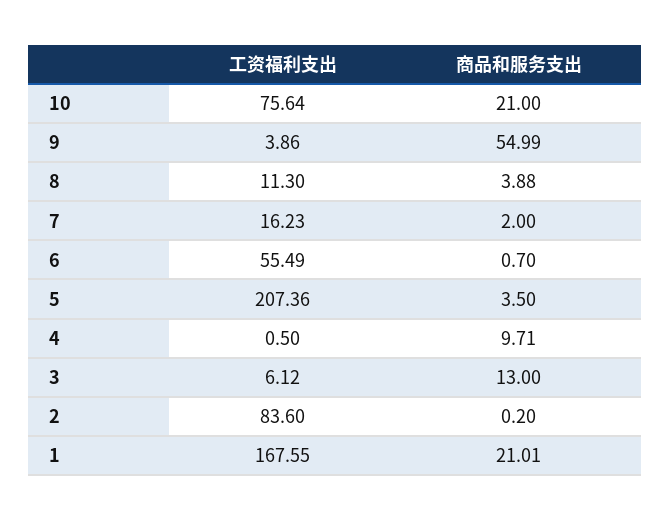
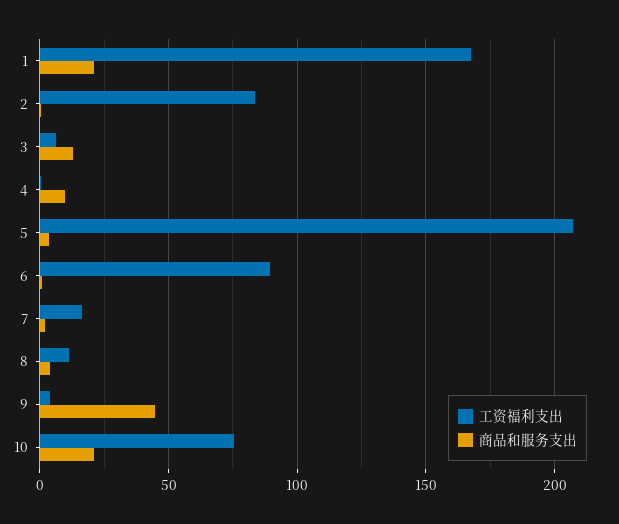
  {
    "工资福利支出": {
      "10": 75.64,
      "9": 3.86,
      "8": 11.3,
      "7": 16.23,
-     "6": 55.49,
+     "6": 90,
      "5": 207.36,
      "4": 0.5,
      "3": 6.12,
      "2": 83.6,
      "1": 167.55
    },
    "商品和服务支出": {
      "10": 21,
-     "9": 54.99,
+     "9": 45,
      "8": 3.88,
      "7": 2,
      "6": 0.7,
      "5": 3.5,
      "4": 9.71,
      "3": 13,
      "2": 0.2,
      "1": 21.01
    }
  }

